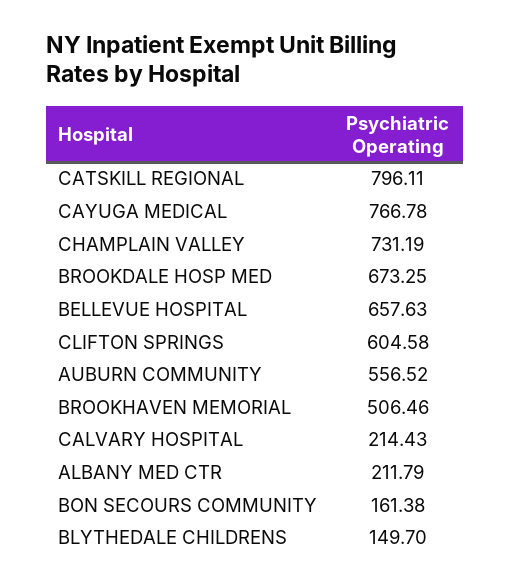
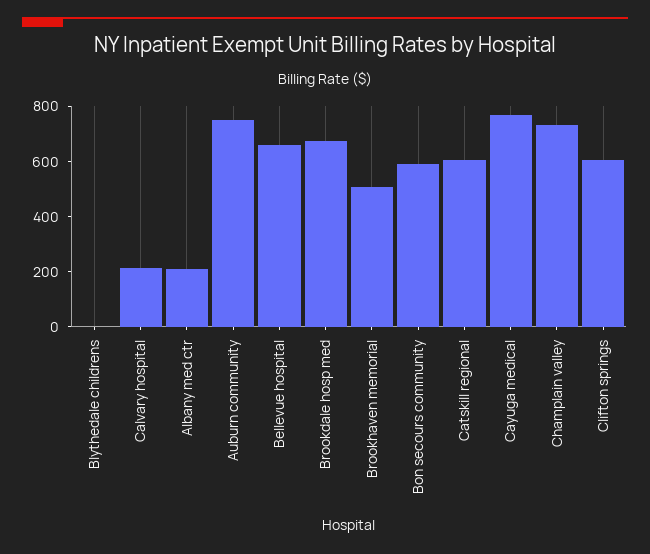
  {
-   "CATSKILL REGIONAL": 796.11,
+   "CATSKILL REGIONAL": 600,
    "CAYUGA MEDICAL": 766.78,
    "CHAMPLAIN VALLEY": 731.19,
    "BROOKDALE HOSP MED": 673.25,
    "BELLEVUE HOSPITAL": 657.63,
    "CLIFTON SPRINGS": 604.58,
-   "AUBURN COMMUNITY": 556.52,
+   "AUBURN COMMUNITY": 750,
    "BROOKHAVEN MEMORIAL": 506.46,
    "CALVARY HOSPITAL": 214.43,
    "ALBANY MED CTR": 211.79,
-   "BON SECOURS COMMUNITY": 161.38,
+   "BON SECOURS COMMUNITY": 600,
-   "BLYTHEDALE CHILDRENS": 149.7
+   "BLYTHEDALE CHILDRENS": 0
  }

